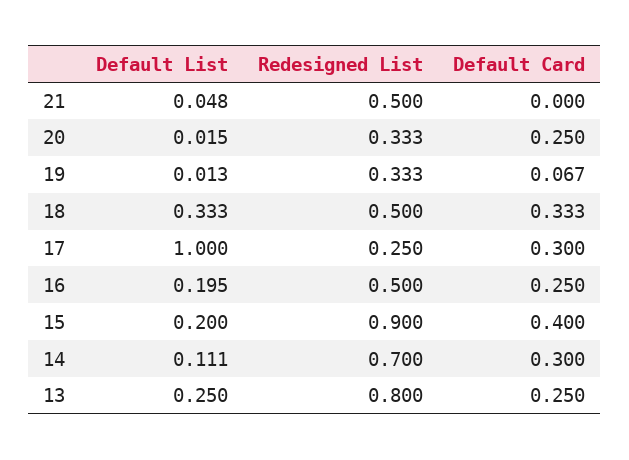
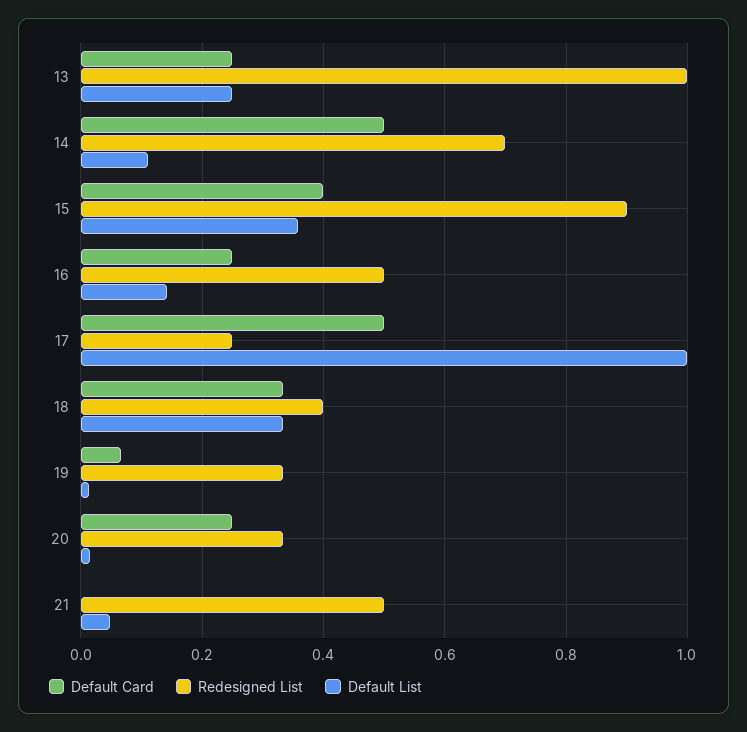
  {
    "Default List": {
      "21": 0.048,
      "20": 0.015,
      "19": 0.013,
      "18": 0.333,
      "17": 1,
-     "16": 0.195,
+     "16": 0.14,
-     "15": 0.2,
+     "15": 0.36,
      "14": 0.111,
      "13": 0.25
    },
    "Redesigned List": {
      "21": 0.5,
      "20": 0.333,
      "19": 0.333,
-     "18": 0.5,
+     "18": 0.4,
      "17": 0.25,
      "16": 0.5,
      "15": 0.9,
      "14": 0.7,
-     "13": 0.8
+     "13": 1
    },
    "Default Card": {
      "21": 0,
      "20": 0.25,
      "19": 0.067,
      "18": 0.333,
-     "17": 0.3,
+     "17": 0.5,
      "16": 0.25,
      "15": 0.4,
-     "14": 0.3,
+     "14": 0.5,
      "13": 0.25
    }
  }

